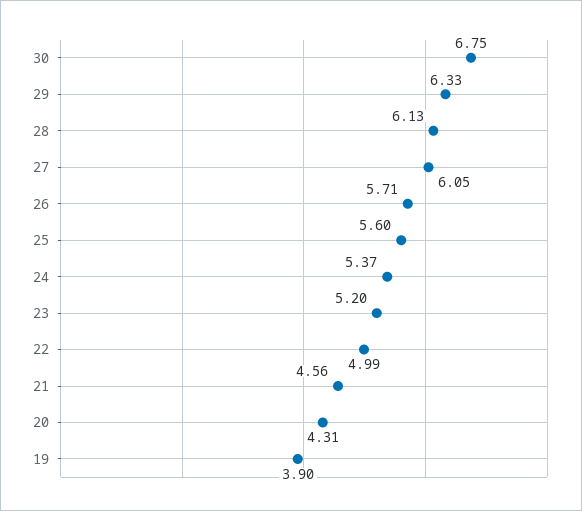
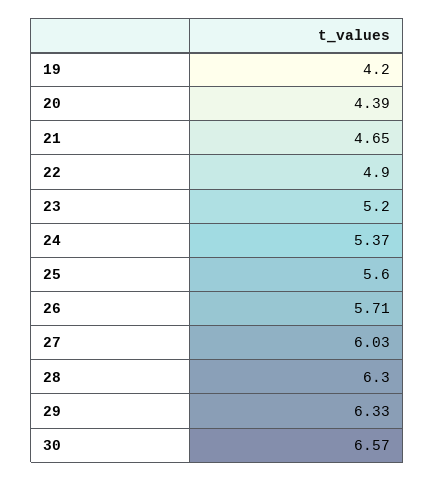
  {
-   "30": 6.75,
+   "30": 6.57,
    "29": 6.33,
-   "28": 6.13,
+   "28": 6.3,
-   "27": 6.05,
+   "27": 6.03,
    "26": 5.71,
    "25": 5.6,
    "24": 5.37,
    "23": 5.2,
-   "22": 4.99,
+   "22": 4.9,
-   "21": 4.56,
+   "21": 4.65,
-   "20": 4.31,
+   "20": 4.39,
-   "19": 3.9
+   "19": 4.2
  }

